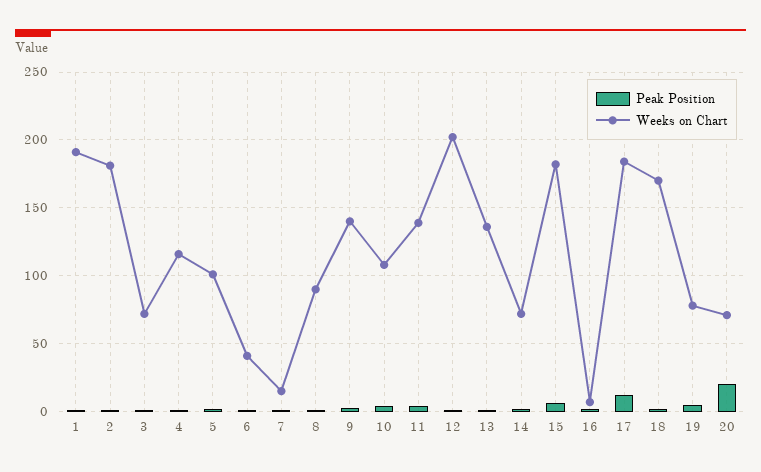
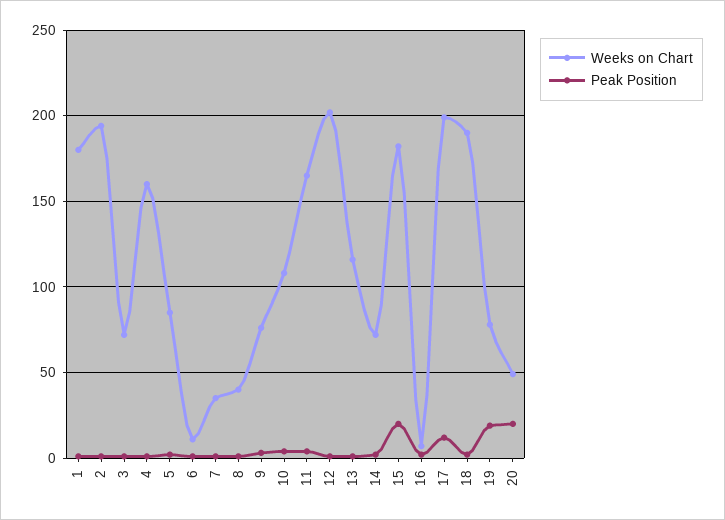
  {
    "Peak Position": {
      "1": 0,
      "2": 0,
      "3": 0,
      "4": 0,
      "5": 0,
      "6": 0,
      "7": 0,
      "8": 0,
      "9": 5,
      "10": 5,
      "11": 5,
      "12": 0,
      "13": 0,
      "14": 0,
-     "15": 5,
+     "15": 20,
      "16": 0,
      "17": 10,
      "18": 0,
-     "19": 5,
+     "19": 20,
      "20": 20
    },
    "Weeks on Chart": {
-     "1": 190,
+     "1": 180,
-     "2": 180,
+     "2": 195,
      "3": 70,
-     "4": 115,
+     "4": 160,
-     "5": 100,
+     "5": 85,
-     "6": 40,
+     "6": 10,
-     "7": 15,
+     "7": 35,
-     "8": 90,
+     "8": 40,
-     "9": 140,
+     "9": 75,
      "10": 110,
-     "11": 140,
+     "11": 165,
      "12": 200,
-     "13": 135,
+     "13": 115,
      "14": 70,
      "15": 180,
      "16": 5,
-     "17": 185,
+     "17": 200,
-     "18": 170,
+     "18": 190,
      "19": 80,
-     "20": 70
+     "20": 50
    }
  }

